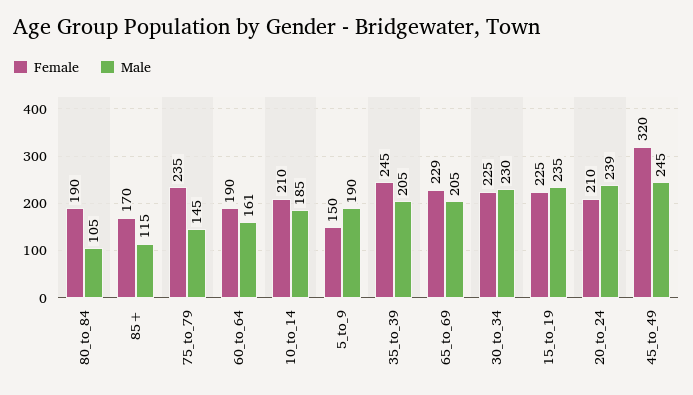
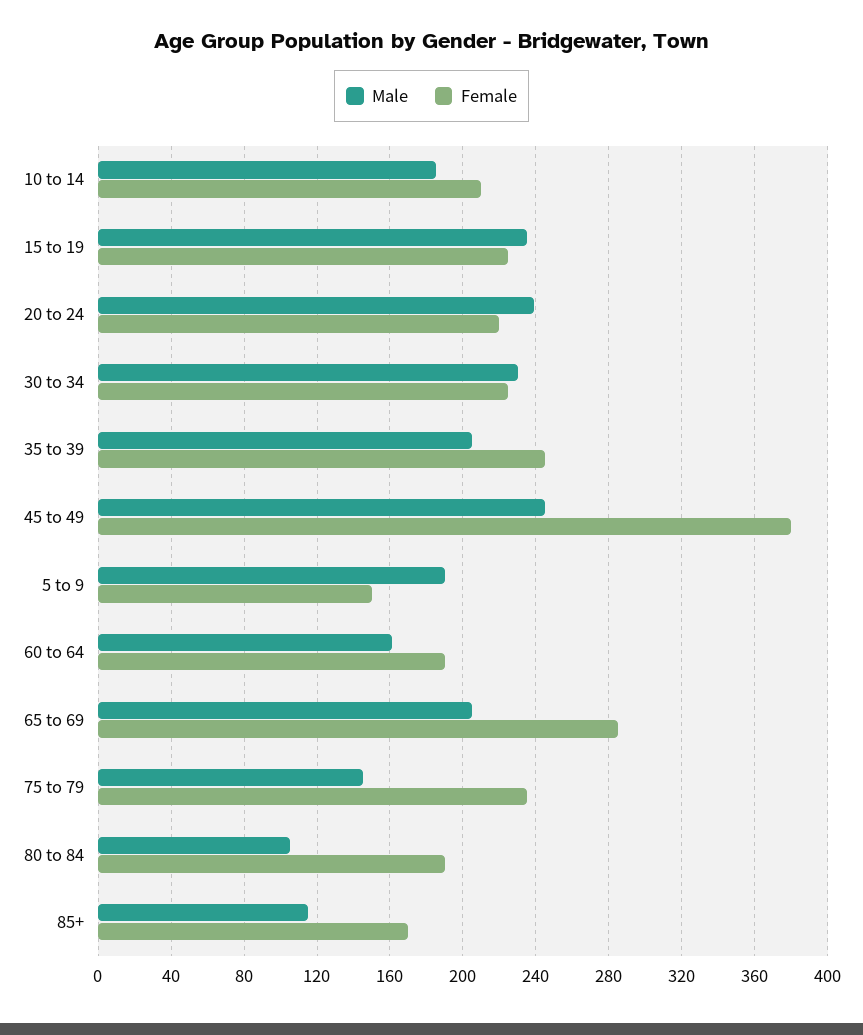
  {
    "Female": {
      "80_to_84": 190,
      "85+": 170,
      "75_to_79": 235,
      "60_to_64": 190,
      "10_to_14": 210,
      "5_to_9": 150,
      "35_to_39": 245,
-     "65_to_69": 229,
+     "65_to_69": 285,
      "30_to_34": 225,
      "15_to_19": 225,
-     "20_to_24": 210,
+     "20_to_24": 220,
-     "45_to_49": 320
+     "45_to_49": 380
    },
    "Male": {
      "80_to_84": 105,
      "85+": 115,
      "75_to_79": 145,
      "60_to_64": 161,
      "10_to_14": 185,
      "5_to_9": 190,
      "35_to_39": 205,
      "65_to_69": 205,
      "30_to_34": 230,
      "15_to_19": 235,
      "20_to_24": 239,
      "45_to_49": 245
    }
  }

